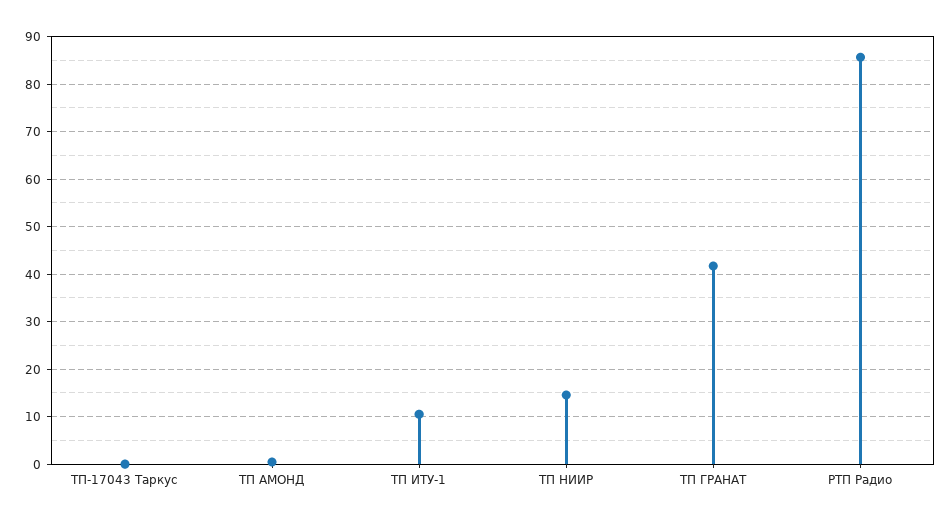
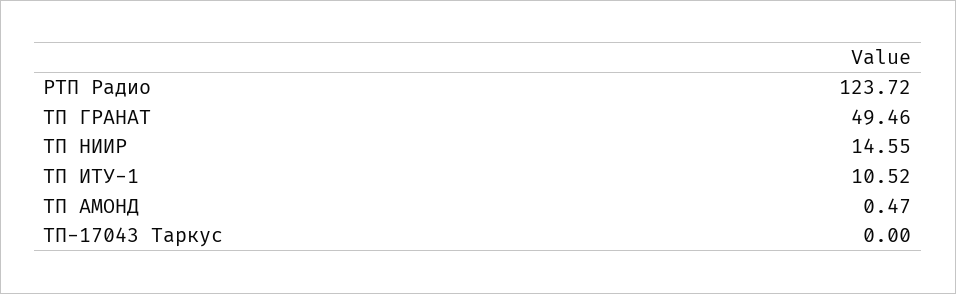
  {
    "ТП-17043 Таркус": 0,
    "ТП АМОНД": 0.47,
    "ТП ИТУ-1": 10.52,
    "ТП НИИР": 14.55,
-   "ТП ГРАНАТ": 42,
+   "ТП ГРАНАТ": 49.46,
-   "РТП Радио": 86
+   "РТП Радио": 123.72
  }

